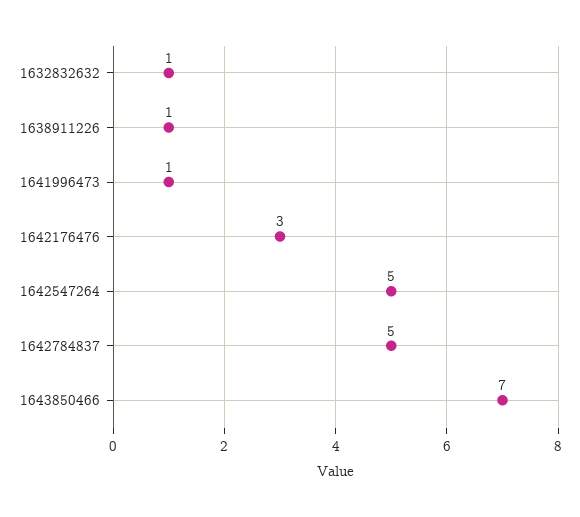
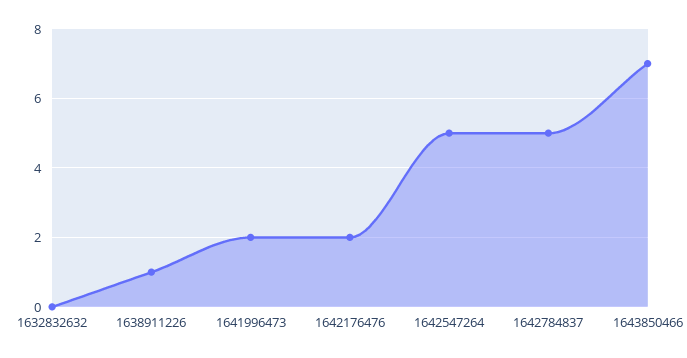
  {
-   "1632832632": 1,
+   "1632832632": 0,
    "1638911226": 1,
-   "1641996473": 1,
+   "1641996473": 2,
-   "1642176476": 3,
+   "1642176476": 2,
    "1642547264": 5,
    "1642784837": 5,
    "1643850466": 7
  }

